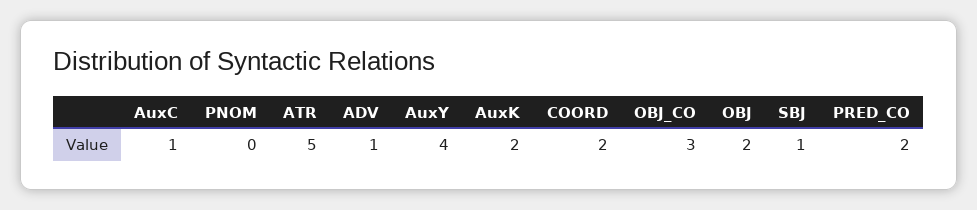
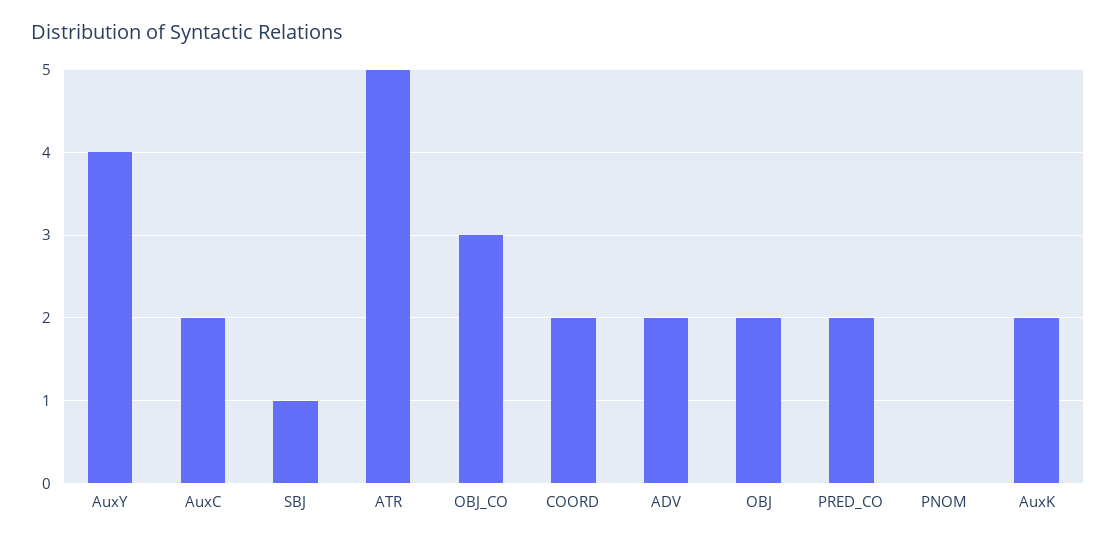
  {
-   "AuxC": 1,
+   "AuxC": 2,
    "PNOM": 0,
    "ATR": 5,
-   "ADV": 1,
+   "ADV": 2,
    "AuxY": 4,
    "AuxK": 2,
    "COORD": 2,
    "OBJ_CO": 3,
    "OBJ": 2,
    "SBJ": 1,
    "PRED_CO": 2
  }

